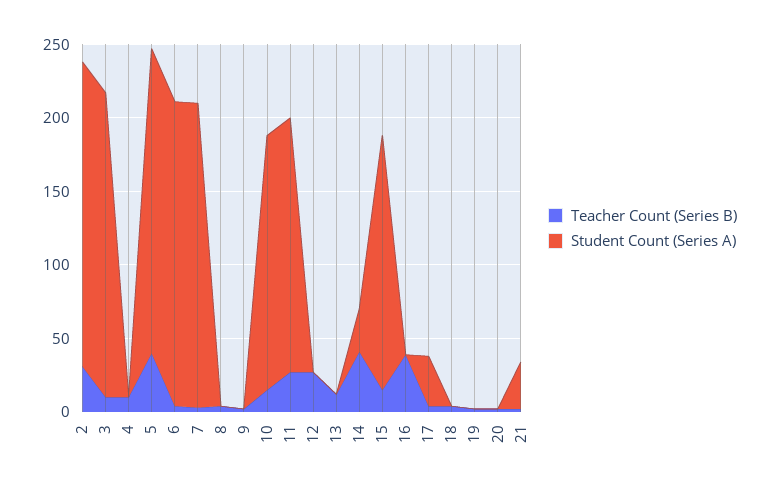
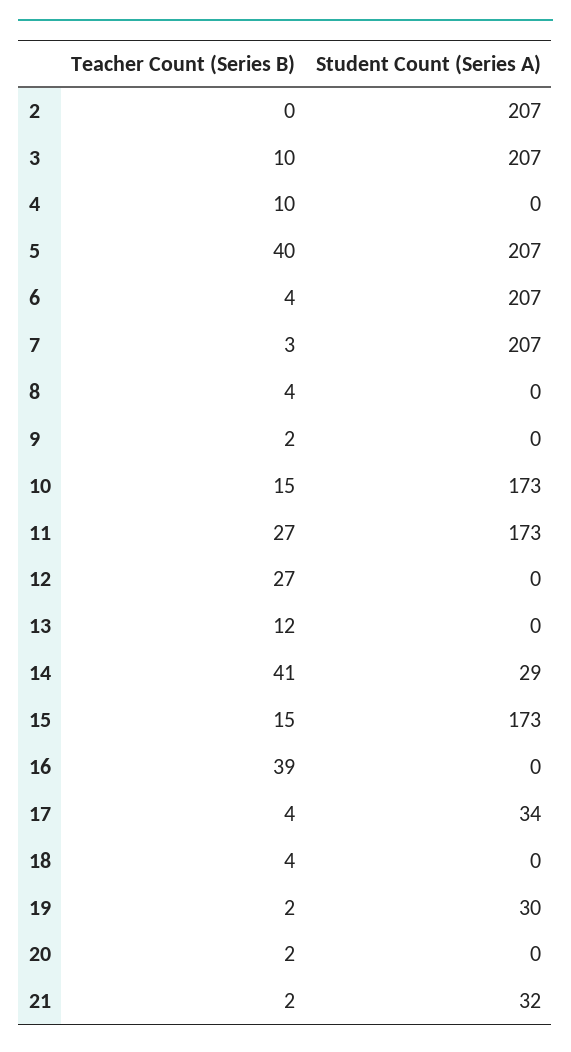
  {
    "Teacher Count (Series B)": {
-     "2": 30,
+     "2": 0,
      "3": 10,
      "4": 10,
      "5": 40,
      "6": 4,
      "7": 3,
      "8": 4,
      "9": 2,
      "10": 15,
      "11": 27,
      "12": 27,
      "13": 12,
      "14": 41,
      "15": 15,
      "16": 39,
      "17": 4,
      "18": 4,
      "19": 2,
      "20": 2,
      "21": 2
    },
    "Student Count (Series A)": {
      "2": 207,
      "3": 207,
      "4": 0,
      "5": 207,
      "6": 207,
      "7": 207,
      "8": 0,
      "9": 0,
      "10": 173,
      "11": 173,
      "12": 0,
      "13": 0,
      "14": 29,
      "15": 173,
      "16": 0,
      "17": 34,
      "18": 0,
-     "19": 0,
+     "19": 30,
      "20": 0,
      "21": 32
    }
  }

